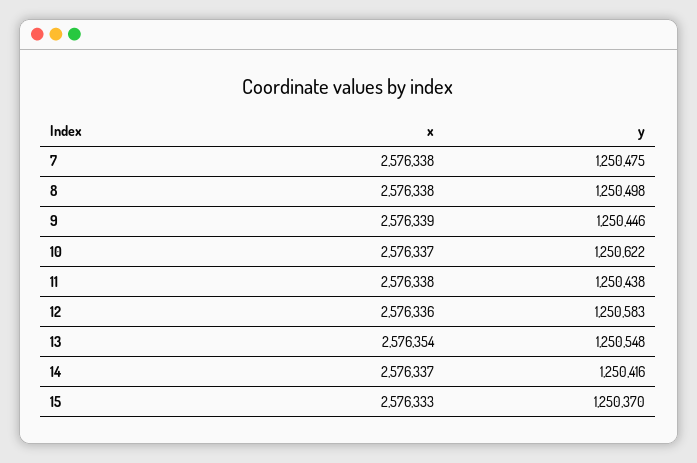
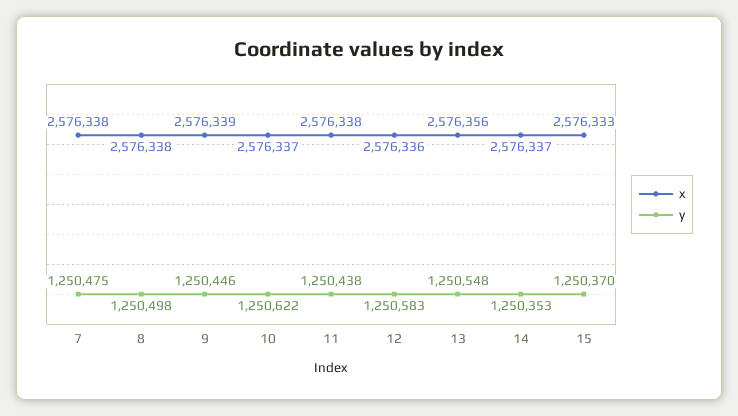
  {
    "x": {
      "7": 2576338,
      "8": 2576338,
      "9": 2576339,
      "10": 2576337,
      "11": 2576338,
      "12": 2576336,
-     "13": 2576354,
+     "13": 2576356,
      "14": 2576337,
      "15": 2576333
    },
    "y": {
      "7": 1250475,
      "8": 1250498,
      "9": 1250446,
      "10": 1250622,
      "11": 1250438,
      "12": 1250583,
      "13": 1250548,
-     "14": 1250416,
+     "14": 1250353,
      "15": 1250370
    }
  }

